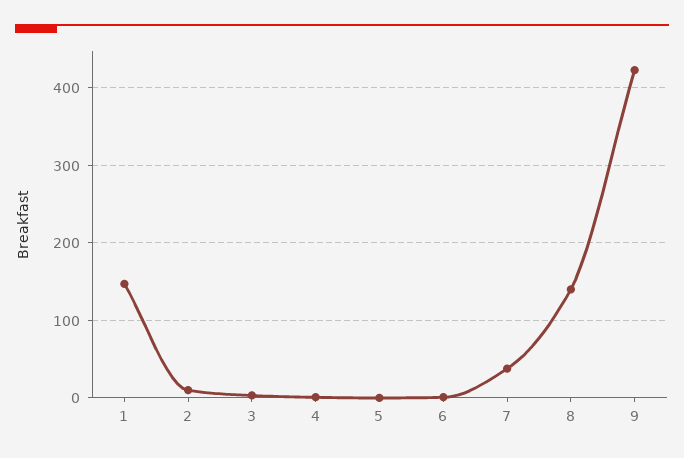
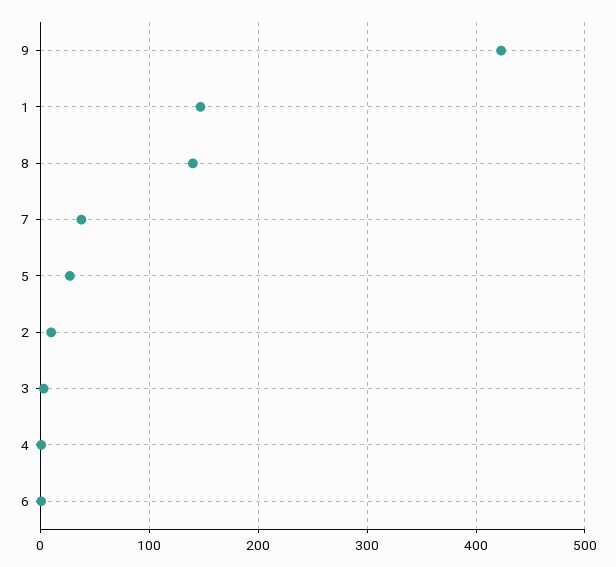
  {
    "1": 150,
    "2": 10,
    "3": 0,
    "4": 0,
-   "5": 0,
+   "5": 30,
    "6": 0,
    "7": 40,
    "8": 140,
    "9": 420
  }

